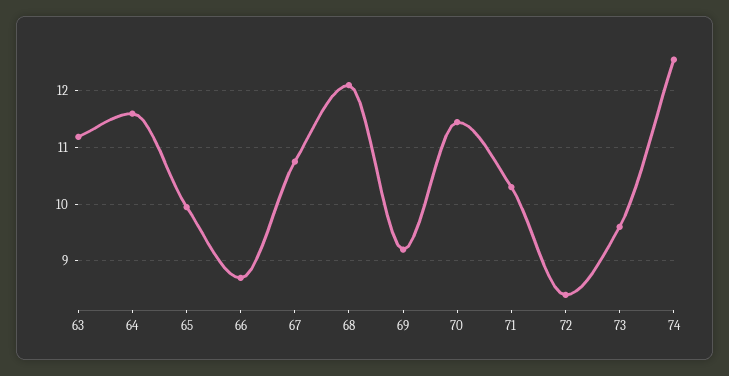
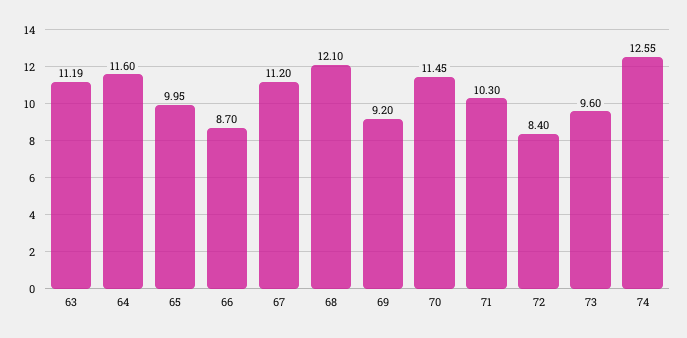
  {
    "63": 11.19,
    "64": 11.6,
    "65": 9.95,
    "66": 8.7,
-   "67": 10.8,
+   "67": 11.2,
    "68": 12.1,
    "69": 9.2,
    "70": 11.45,
    "71": 10.3,
    "72": 8.4,
    "73": 9.6,
    "74": 12.55
  }

